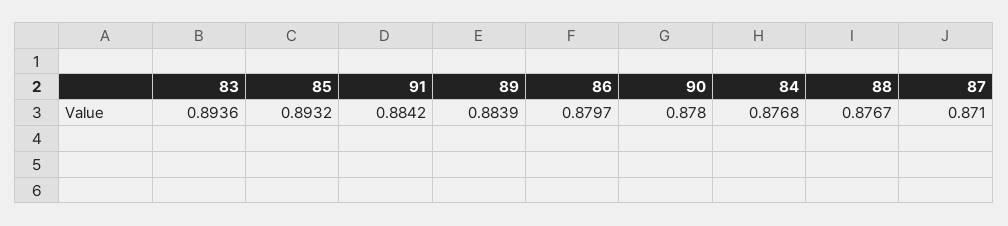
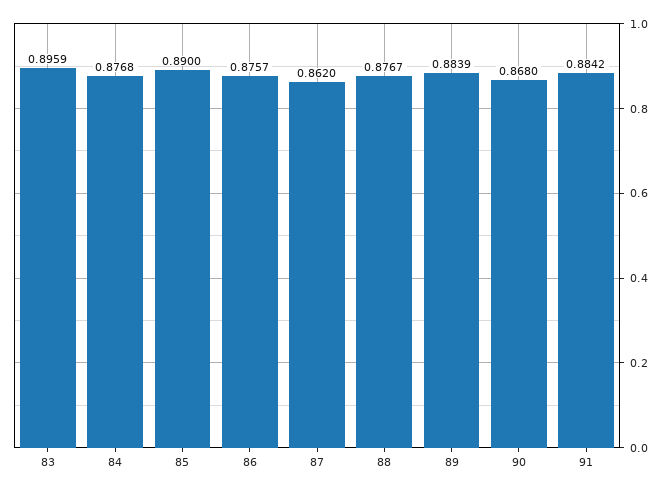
  {
-   "83": 0.8936,
+   "83": 0.8959,
-   "85": 0.8932,
+   "85": 0.89,
    "91": 0.8842,
    "89": 0.8839,
-   "86": 0.8797,
+   "86": 0.8757,
-   "90": 0.878,
+   "90": 0.868,
    "84": 0.8768,
    "88": 0.8767,
-   "87": 0.871
+   "87": 0.862
  }

